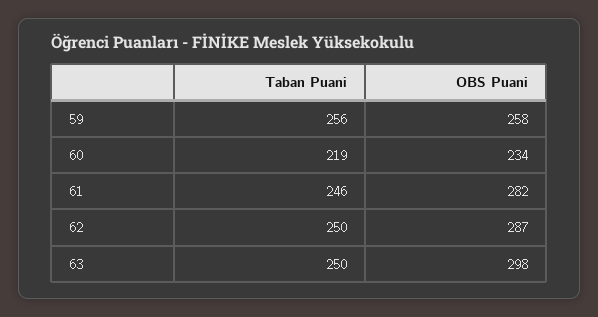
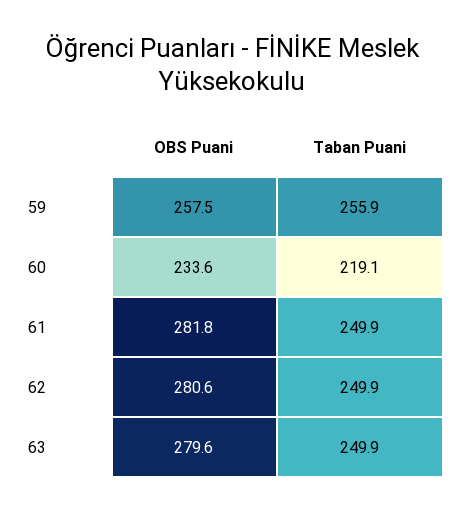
  {
    "Taban Puani": {
      "59": 255.9,
      "60": 219.1,
-     "61": 246,
+     "61": 249.9,
      "62": 249.9,
      "63": 249.9
    },
    "OBS Puani": {
      "59": 257.5,
      "60": 233.6,
      "61": 281.8,
-     "62": 287,
+     "62": 280.6,
-     "63": 298
+     "63": 279.6
    }
  }

